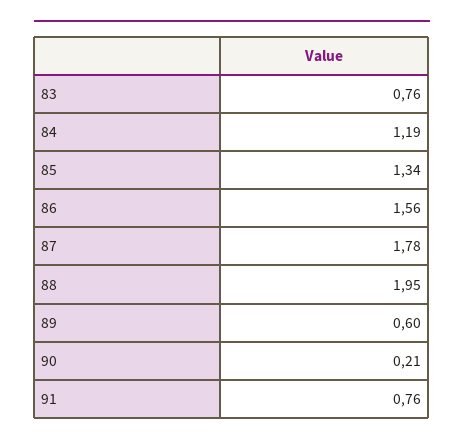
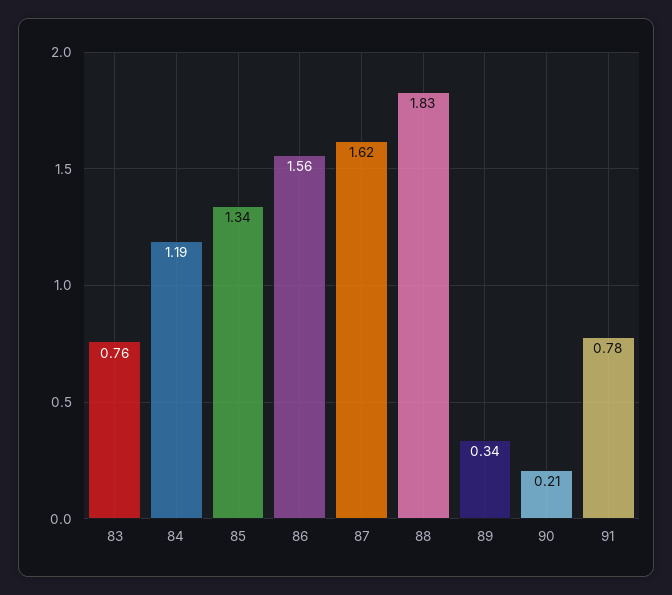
  {
    "83": 0.76,
    "84": 1.19,
    "85": 1.34,
    "86": 1.56,
-   "87": 1.78,
+   "87": 1.62,
-   "88": 1.95,
+   "88": 1.83,
-   "89": 0.6,
+   "89": 0.34,
    "90": 0.21,
-   "91": 0.76
+   "91": 0.78
  }

